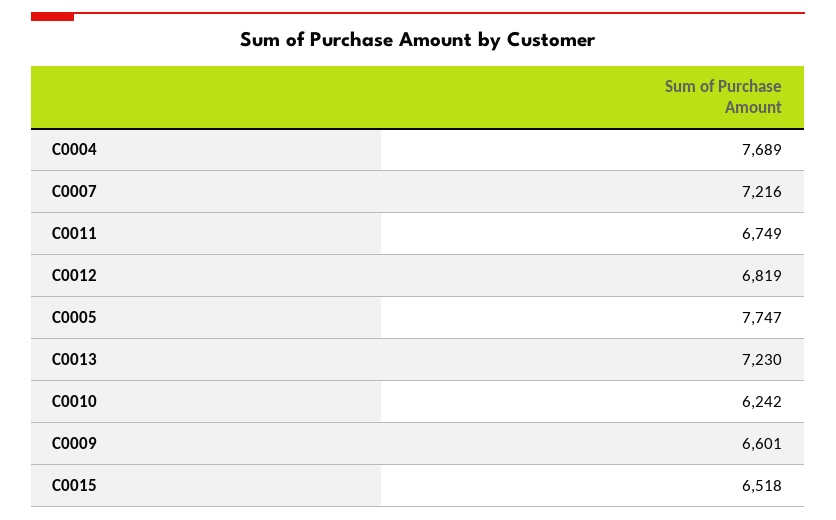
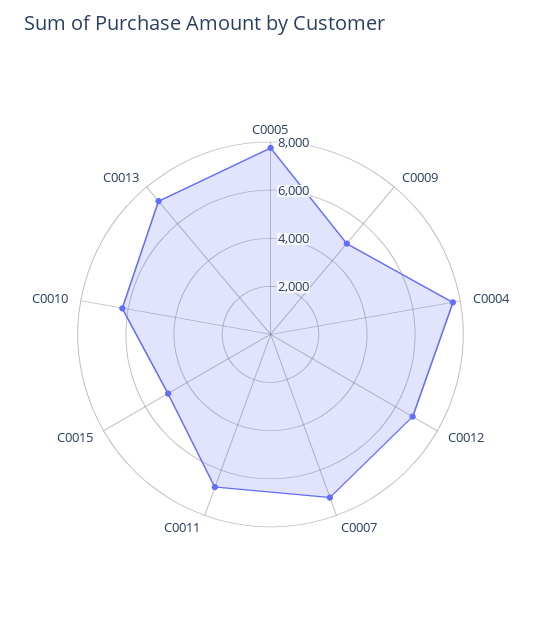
  {
    "C0004": 7689,
    "C0007": 7216,
    "C0011": 6749,
    "C0012": 6819,
    "C0005": 7747,
    "C0013": 7230,
    "C0010": 6242,
-   "C0009": 6601,
+   "C0009": 5000,
-   "C0015": 6518
+   "C0015": 5000
  }

